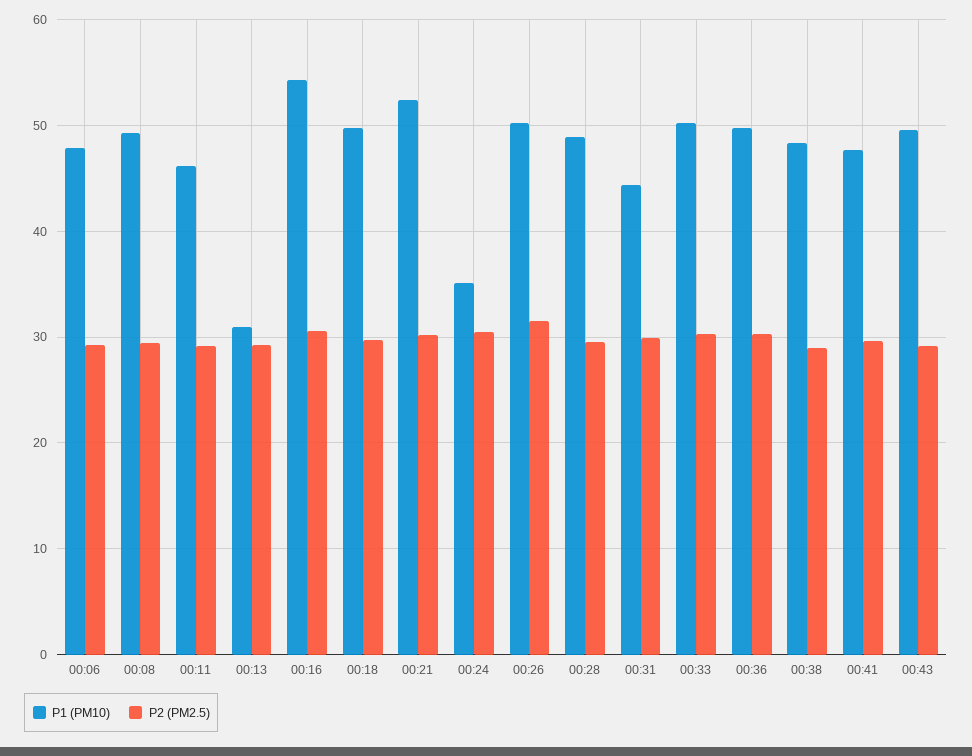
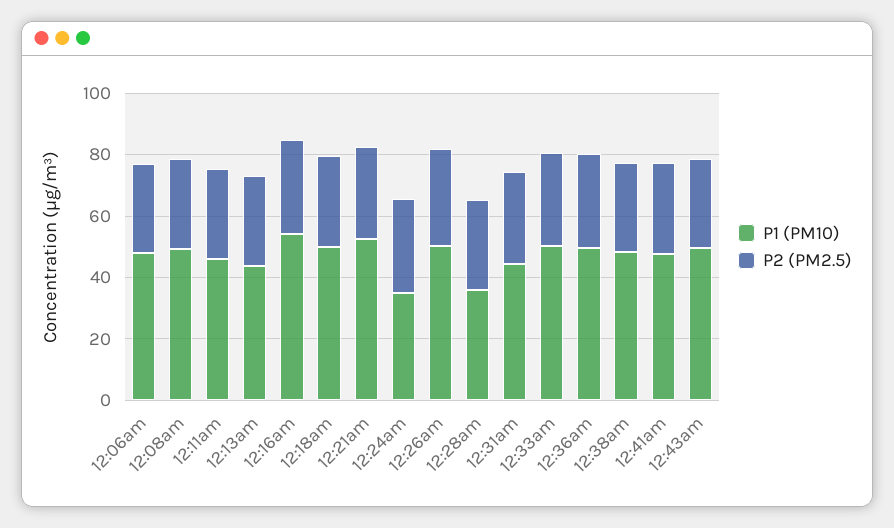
  {
    "P1 (PM10)": {
      "00:06": 48,
      "00:08": 49,
      "00:11": 46,
-     "00:13": 31,
+     "00:13": 45,
      "00:16": 54,
      "00:18": 50,
      "00:21": 52,
      "00:24": 35,
      "00:26": 50,
-     "00:28": 49,
+     "00:28": 35,
      "00:31": 44,
      "00:33": 50,
      "00:36": 50,
      "00:38": 48,
      "00:41": 48,
      "00:43": 50
    },
    "P2 (PM2.5)": {
      "00:06": 29,
      "00:08": 29,
      "00:11": 29,
      "00:13": 29,
      "00:16": 31,
      "00:18": 30,
      "00:21": 30,
      "00:24": 31,
      "00:26": 32,
      "00:28": 30,
      "00:31": 30,
      "00:33": 30,
      "00:36": 30,
      "00:38": 29,
      "00:41": 30,
      "00:43": 29
    }
  }

